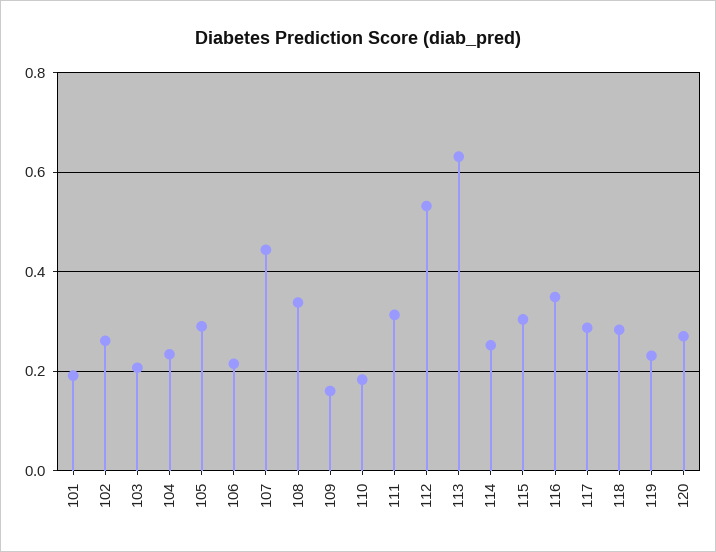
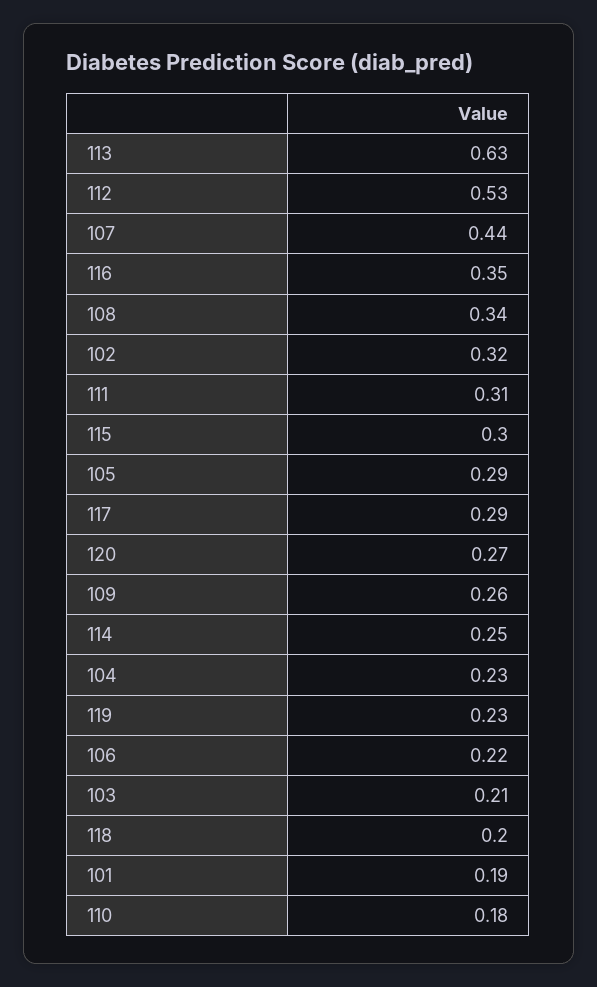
  {
    "101": 0.19,
-   "102": 0.26,
+   "102": 0.32,
    "103": 0.21,
    "104": 0.23,
    "105": 0.29,
    "106": 0.22,
    "107": 0.44,
    "108": 0.34,
-   "109": 0.16,
+   "109": 0.26,
    "110": 0.18,
    "111": 0.31,
    "112": 0.53,
    "113": 0.63,
    "114": 0.25,
    "115": 0.3,
    "116": 0.35,
    "117": 0.29,
-   "118": 0.28,
+   "118": 0.2,
    "119": 0.23,
    "120": 0.27
  }

